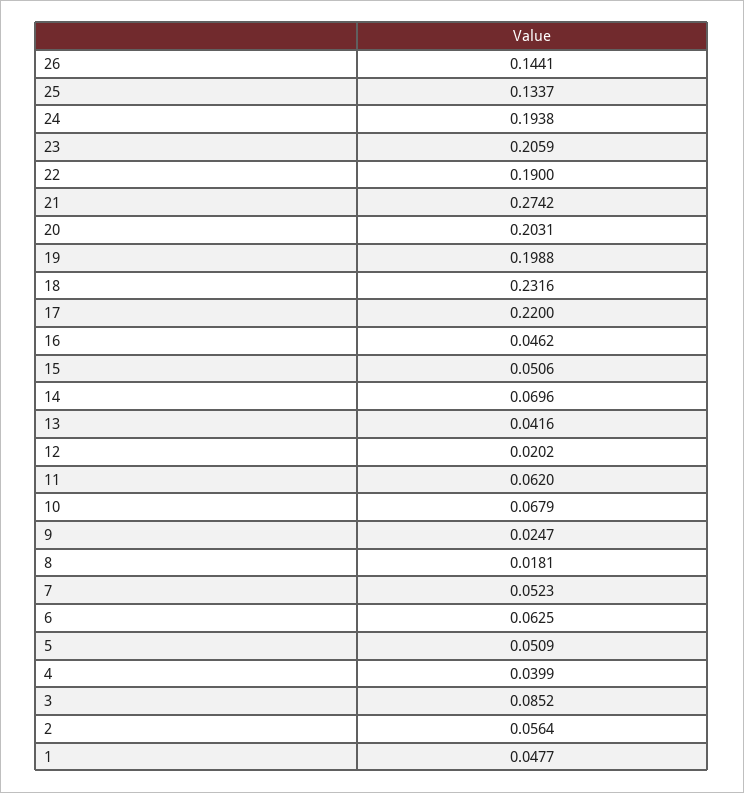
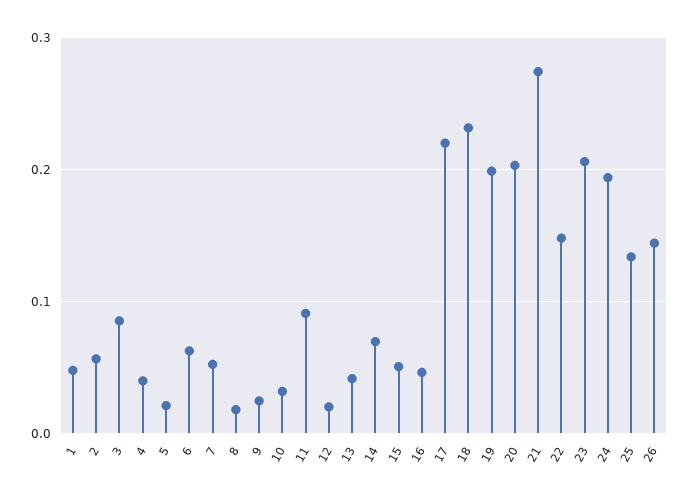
  {
    "26": 0.1441,
    "25": 0.1337,
    "24": 0.1938,
    "23": 0.2059,
-   "22": 0.19,
+   "22": 0.15,
    "21": 0.2742,
    "20": 0.2031,
    "19": 0.1988,
    "18": 0.2316,
    "17": 0.22,
    "16": 0.0462,
    "15": 0.0506,
    "14": 0.0696,
    "13": 0.0416,
    "12": 0.0202,
-   "11": 0.062,
+   "11": 0.09,
-   "10": 0.0679,
+   "10": 0.03,
    "9": 0.0247,
    "8": 0.0181,
    "7": 0.0523,
    "6": 0.0625,
-   "5": 0.0509,
+   "5": 0.02,
    "4": 0.0399,
    "3": 0.0852,
    "2": 0.0564,
    "1": 0.0477
  }

